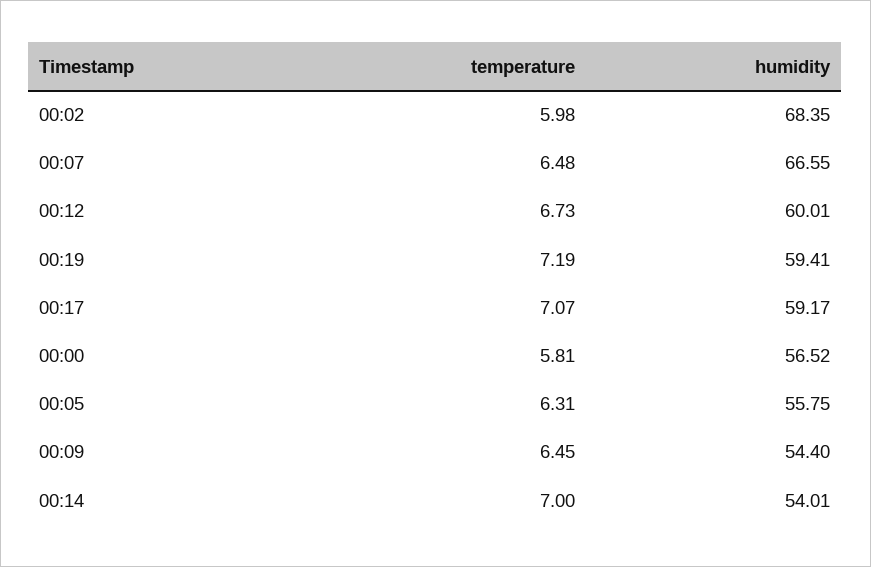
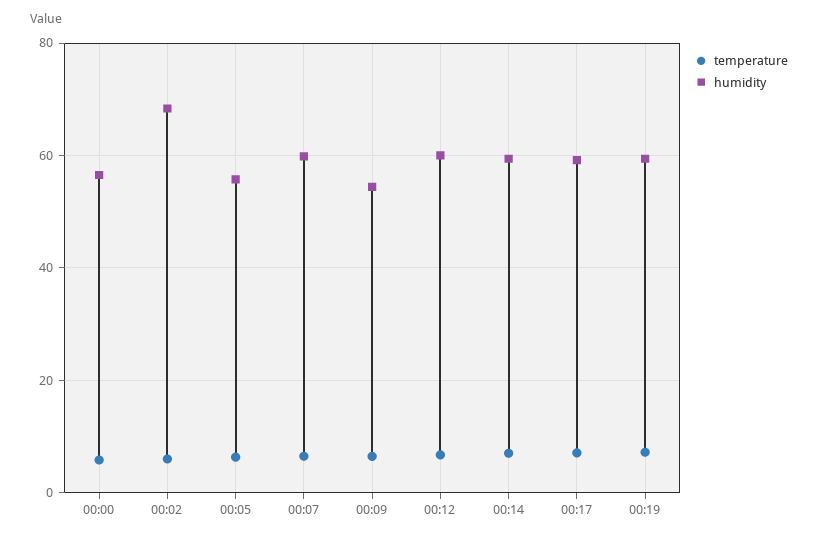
  {
    "temperature": {
      "00:02": 5.98,
      "00:07": 6.48,
      "00:12": 6.73,
      "00:19": 7.19,
      "00:17": 7.07,
      "00:00": 5.81,
      "00:05": 6.31,
      "00:09": 6.45,
      "00:14": 7
    },
    "humidity": {
      "00:02": 68.35,
-     "00:07": 66.55,
+     "00:07": 60,
      "00:12": 60.01,
      "00:19": 59.41,
      "00:17": 59.17,
      "00:00": 56.52,
      "00:05": 55.75,
      "00:09": 54.4,
-     "00:14": 54.01
+     "00:14": 60
    }
  }

